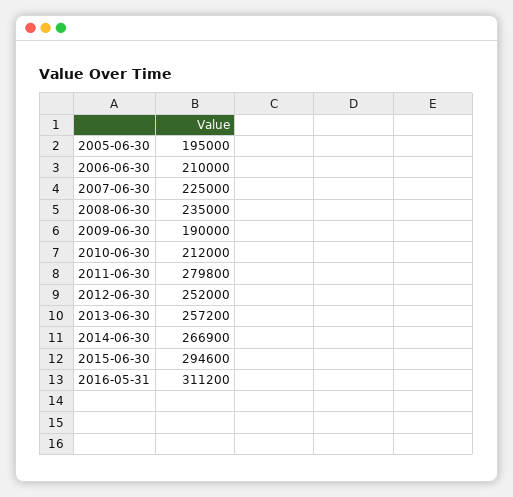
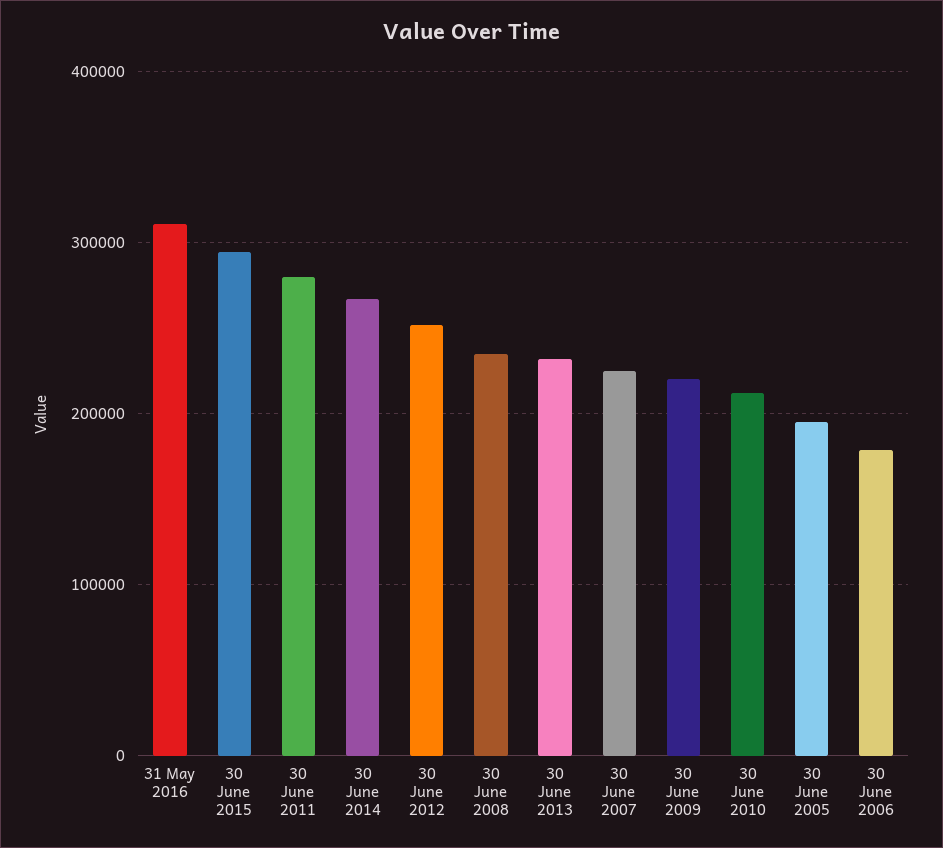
  {
    "2005-06-30": 195000,
-   "2006-06-30": 210000,
+   "2006-06-30": 180000,
    "2007-06-30": 225000,
    "2008-06-30": 235000,
-   "2009-06-30": 190000,
+   "2009-06-30": 220000,
    "2010-06-30": 212000,
    "2011-06-30": 279800,
    "2012-06-30": 252000,
-   "2013-06-30": 257200,
+   "2013-06-30": 230000,
    "2014-06-30": 266900,
    "2015-06-30": 294600,
    "2016-05-31": 311200
  }

